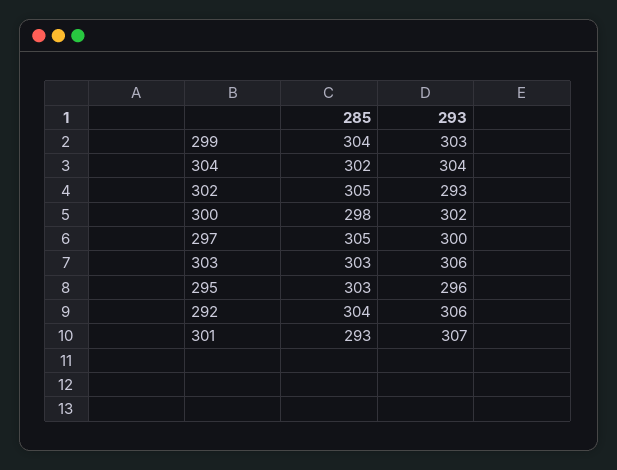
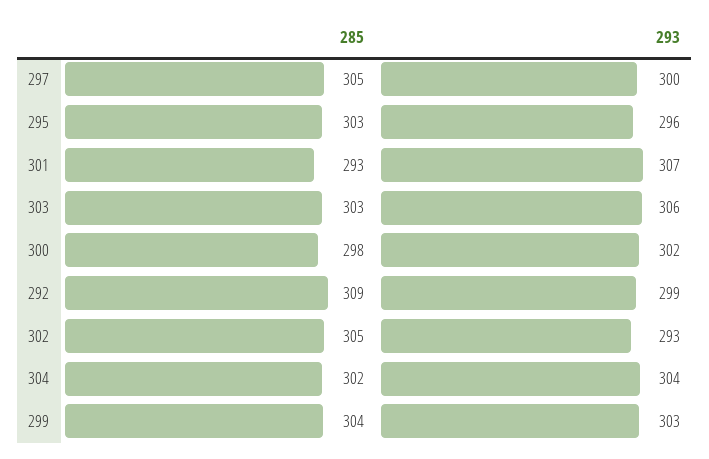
  {
    "285": {
      "299": 304,
      "304": 302,
      "302": 305,
      "300": 298,
      "297": 305,
      "303": 303,
      "295": 303,
-     "292": 304,
+     "292": 309,
      "301": 293
    },
    "293": {
      "299": 303,
      "304": 304,
      "302": 293,
      "300": 302,
      "297": 300,
      "303": 306,
      "295": 296,
-     "292": 306,
+     "292": 299,
      "301": 307
    }
  }

